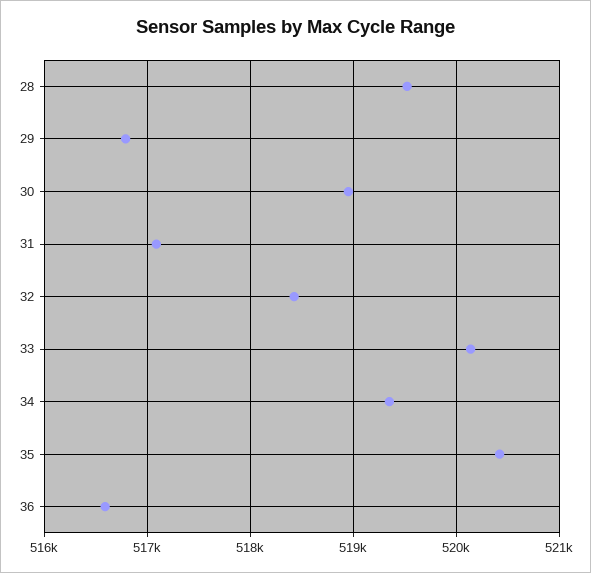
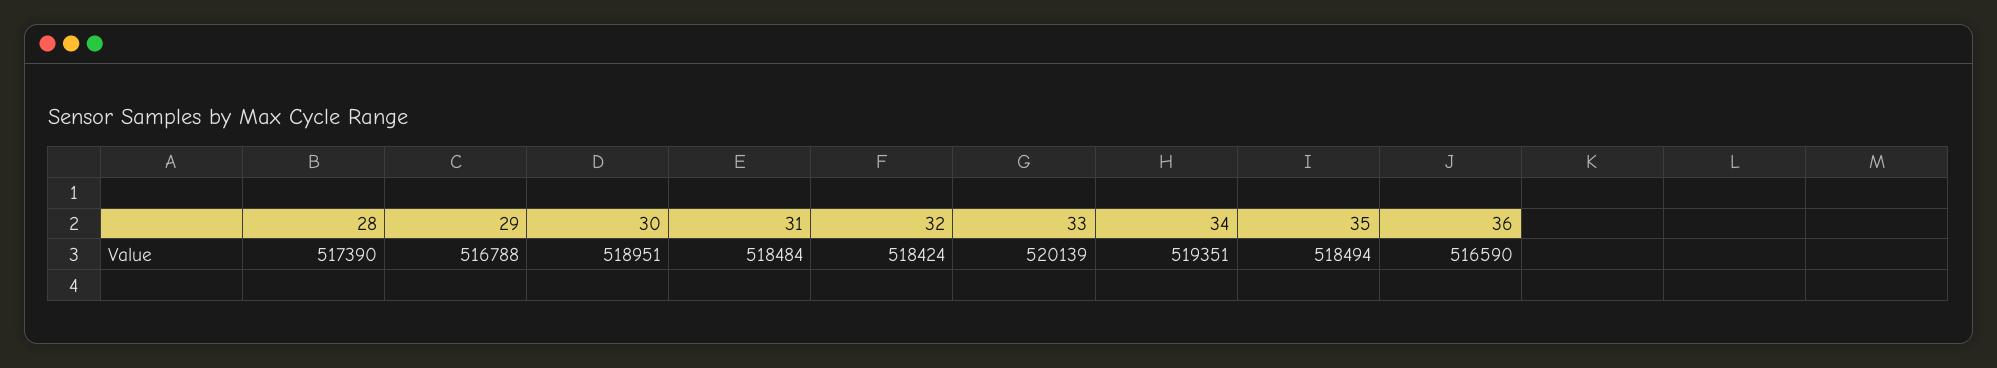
  {
-   "28": 519500,
+   "28": 517390,
    "29": 516788,
    "30": 518951,
-   "31": 517100,
+   "31": 518484,
    "32": 518424,
    "33": 520139,
    "34": 519351,
-   "35": 520400,
+   "35": 518494,
    "36": 516590
  }

